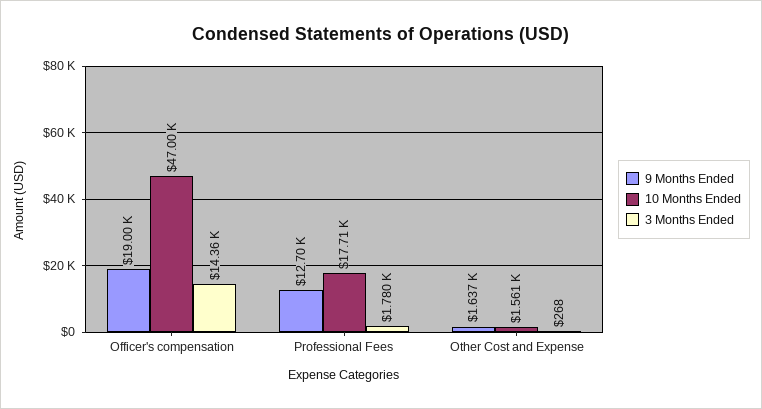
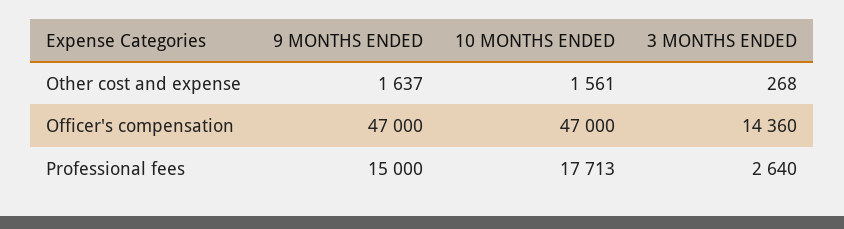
  {
    "9 Months Ended": {
-     "Officer's compensation": 19000,
+     "Officer's compensation": 47000,
-     "Professional Fees": 12700,
+     "Professional Fees": 15000,
      "Other Cost and Expense": 1637
    },
    "10 Months Ended": {
      "Officer's compensation": 47000,
      "Professional Fees": 17713,
      "Other Cost and Expense": 1561
    },
    "3 Months Ended": {
      "Officer's compensation": 14360,
-     "Professional Fees": 1780,
+     "Professional Fees": 2640,
      "Other Cost and Expense": 268
    }
  }

